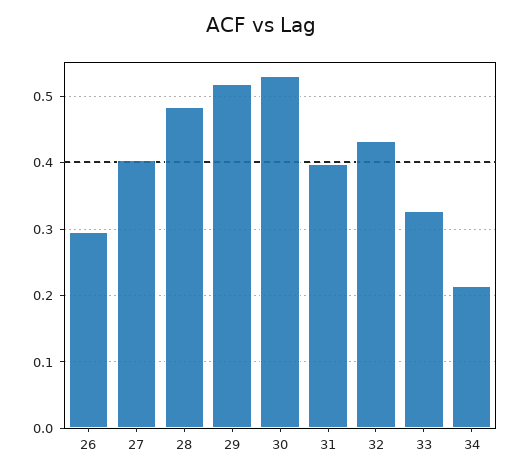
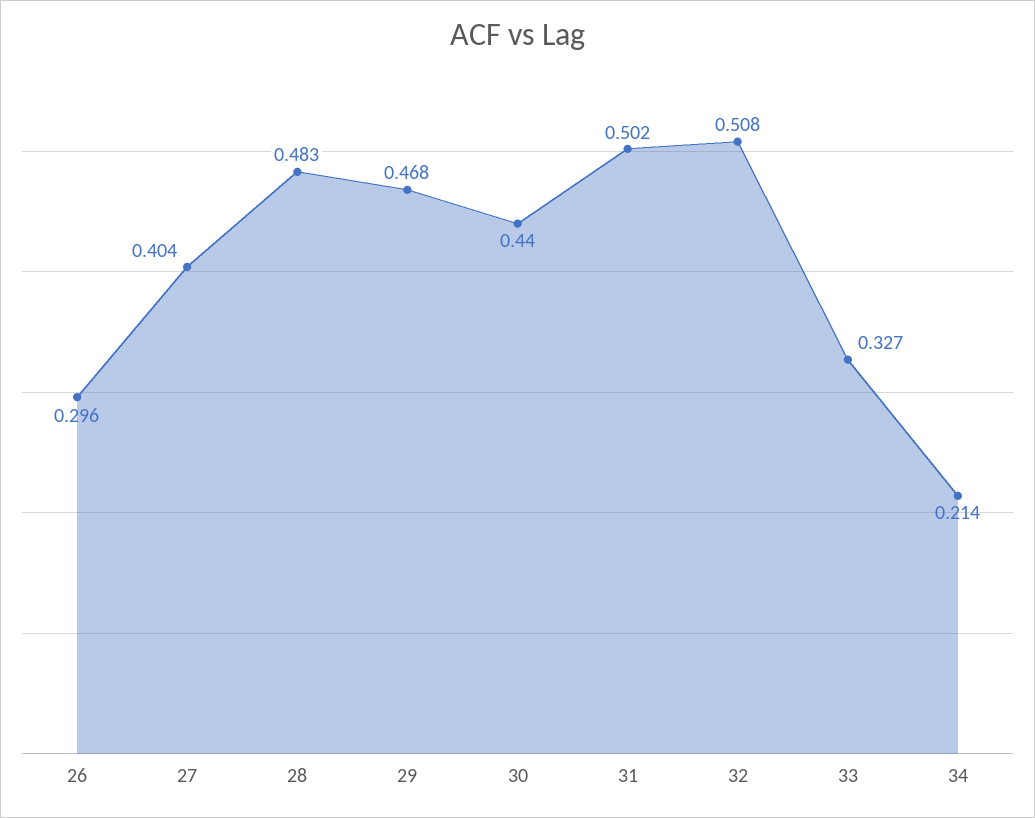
  {
    "26": 0.296,
    "27": 0.404,
    "28": 0.483,
-   "29": 0.52,
+   "29": 0.468,
-   "30": 0.53,
+   "30": 0.44,
-   "31": 0.4,
+   "31": 0.502,
-   "32": 0.43,
+   "32": 0.508,
    "33": 0.327,
    "34": 0.214
  }

